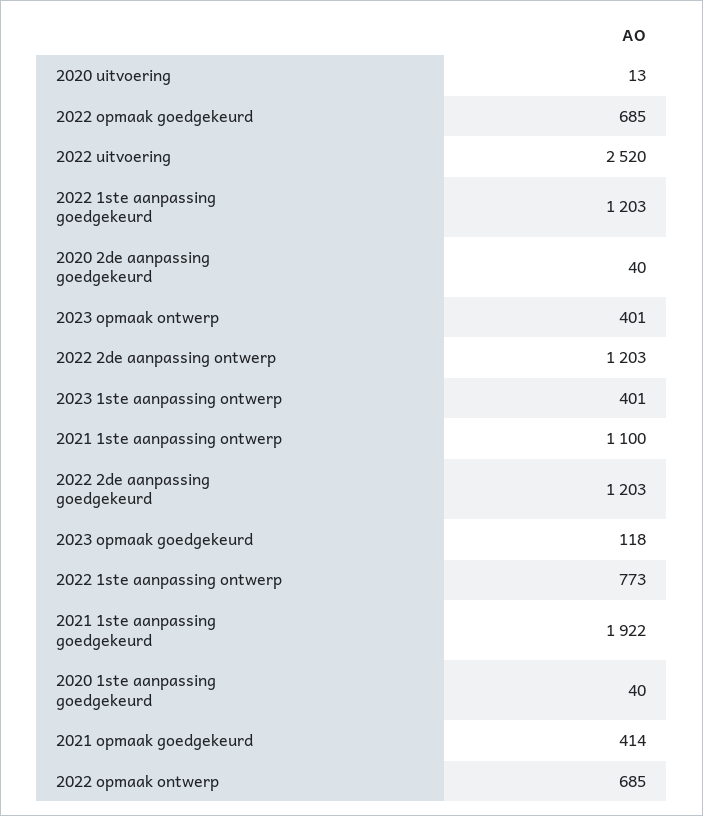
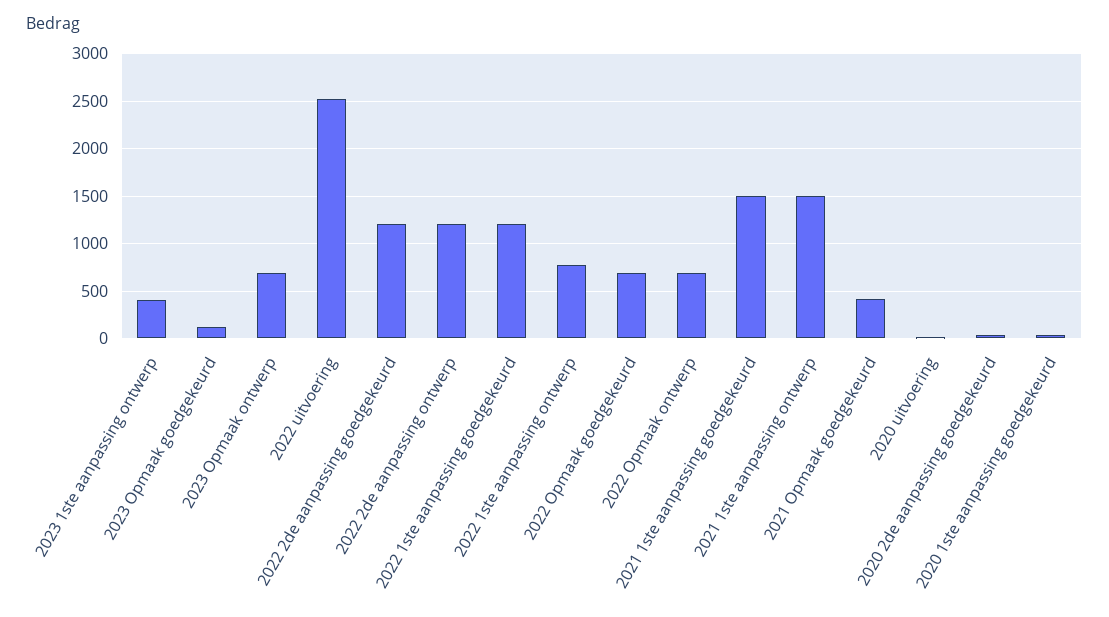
  {
    "2020 uitvoering": 13,
    "2022 opmaak goedgekeurd": 685,
    "2022 uitvoering": 2520,
    "2022 1ste aanpassing goedgekeurd": 1203,
    "2020 2de aanpassing goedgekeurd": 40,
-   "2023 opmaak ontwerp": 401,
+   "2023 opmaak ontwerp": 700,
    "2022 2de aanpassing ontwerp": 1203,
    "2023 1ste aanpassing ontwerp": 401,
-   "2021 1ste aanpassing ontwerp": 1100,
+   "2021 1ste aanpassing ontwerp": 1500,
    "2022 2de aanpassing goedgekeurd": 1203,
    "2023 opmaak goedgekeurd": 118,
    "2022 1ste aanpassing ontwerp": 773,
-   "2021 1ste aanpassing goedgekeurd": 1922,
+   "2021 1ste aanpassing goedgekeurd": 1500,
    "2020 1ste aanpassing goedgekeurd": 40,
    "2021 opmaak goedgekeurd": 414,
    "2022 opmaak ontwerp": 685
  }

